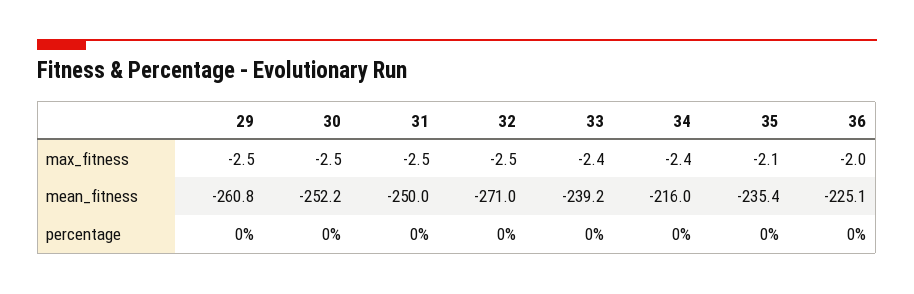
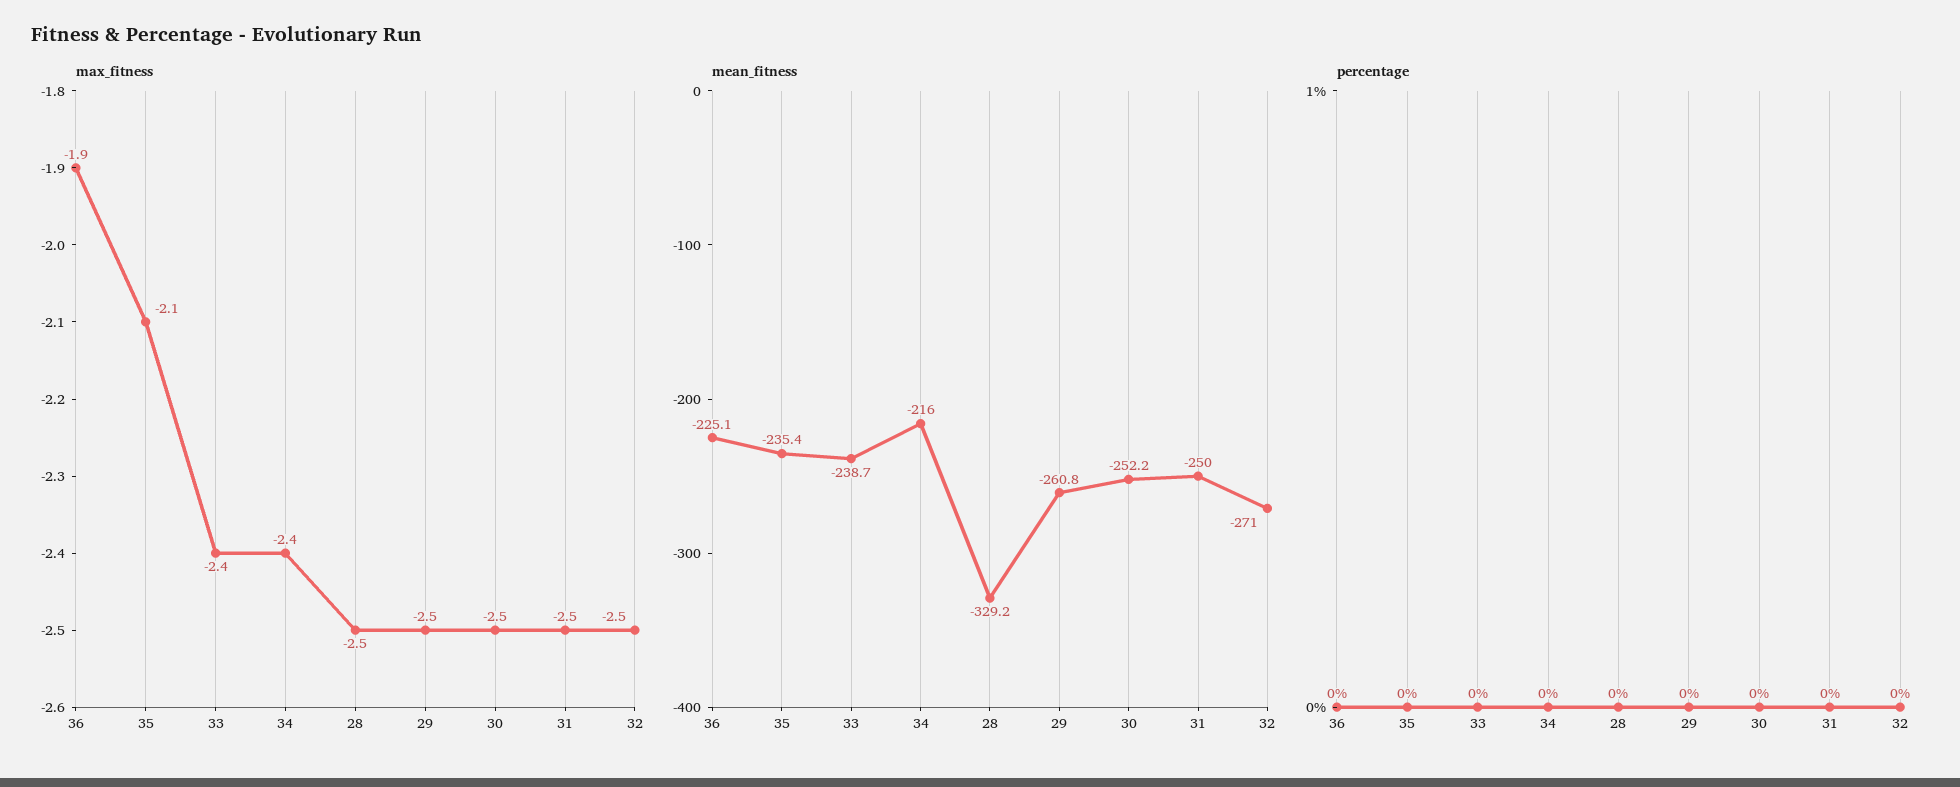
  {
    "max_fitness": {
      "29": -2.5,
      "30": -2.5,
      "31": -2.5,
      "32": -2.5,
      "33": -2.4,
      "34": -2.4,
      "35": -2.1,
-     "36": -2
+     "36": -1.9,
+     "28": -2.5
    },
    "mean_fitness": {
      "29": -260.8,
      "30": -252.2,
      "31": -250,
      "32": -271,
-     "33": -239.2,
+     "33": -238.7,
      "34": -216,
      "35": -235.4,
-     "36": -225.1
+     "36": -225.1,
+     "28": -329.2
    },
    "percentage": {
      "29": 0,
      "30": 0,
      "31": 0,
      "32": 0,
      "33": 0,
      "34": 0,
      "35": 0,
-     "36": 0
+     "36": 0,
+     "28": 0
    }
  }

